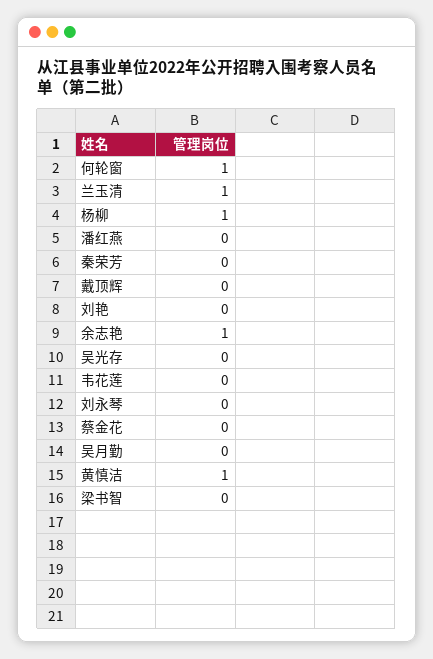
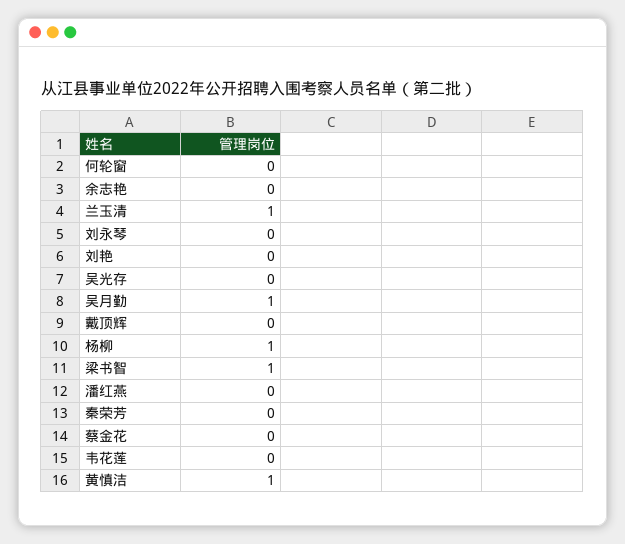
  {
-   "何轮窗": 1,
+   "何轮窗": 0,
    "兰玉清": 1,
    "杨柳": 1,
    "潘红燕": 0,
    "秦荣芳": 0,
    "戴顶辉": 0,
    "刘艳": 0,
-   "余志艳": 1,
+   "余志艳": 0,
    "吴光存": 0,
    "韦花莲": 0,
    "刘永琴": 0,
    "蔡金花": 0,
-   "吴月勤": 0,
+   "吴月勤": 1,
    "黄慎洁": 1,
-   "梁书智": 0
+   "梁书智": 1
  }

